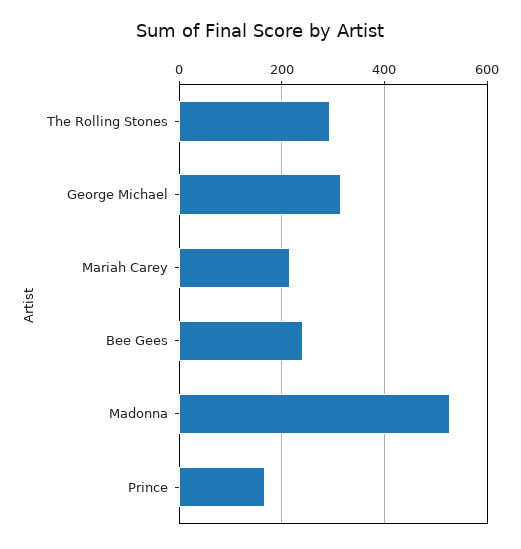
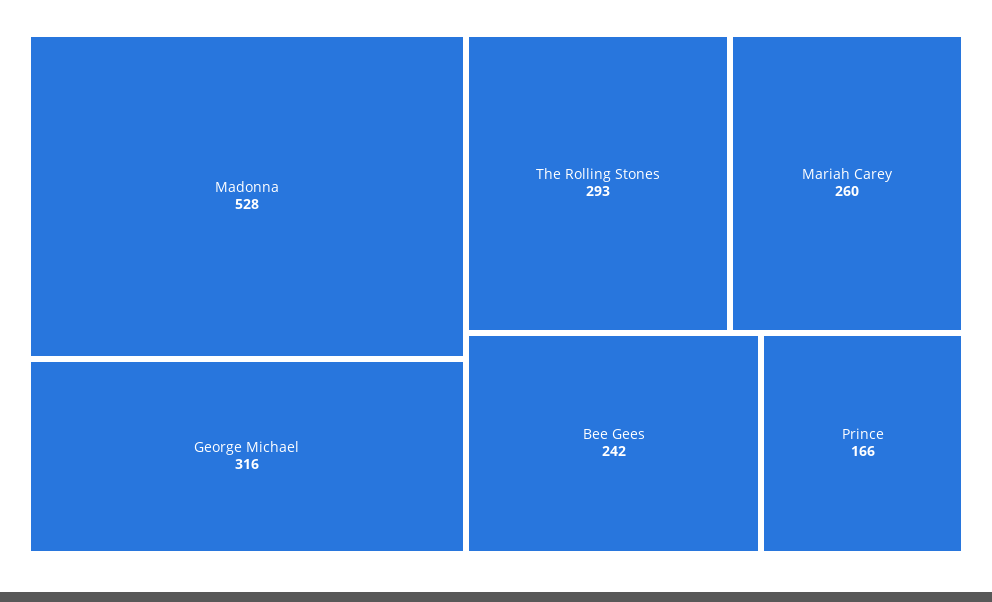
  {
    "The Rolling Stones": 293,
    "George Michael": 316,
-   "Mariah Carey": 220,
+   "Mariah Carey": 260,
    "Bee Gees": 242,
    "Madonna": 528,
    "Prince": 166
  }

